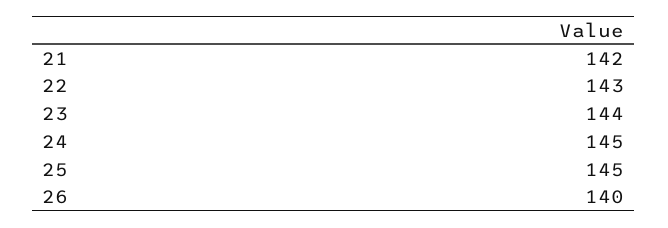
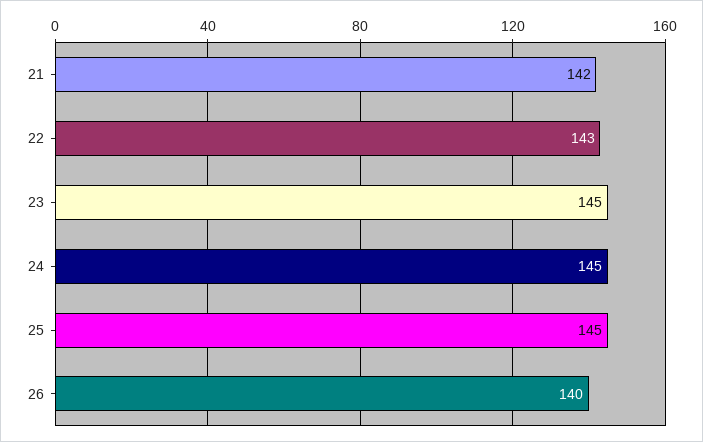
  {
    "21": 142,
    "22": 143,
-   "23": 144,
+   "23": 145,
    "24": 145,
    "25": 145,
    "26": 140
  }

